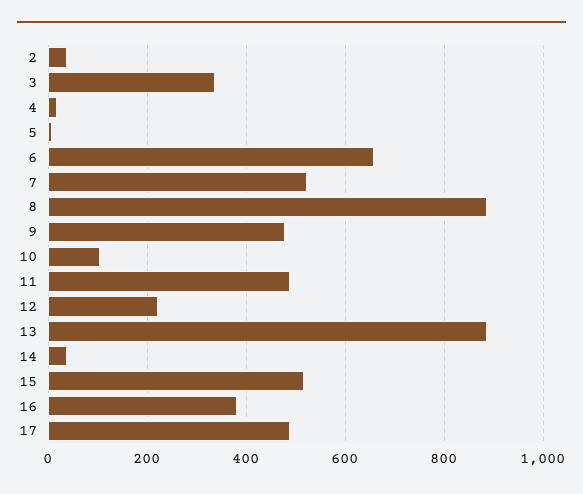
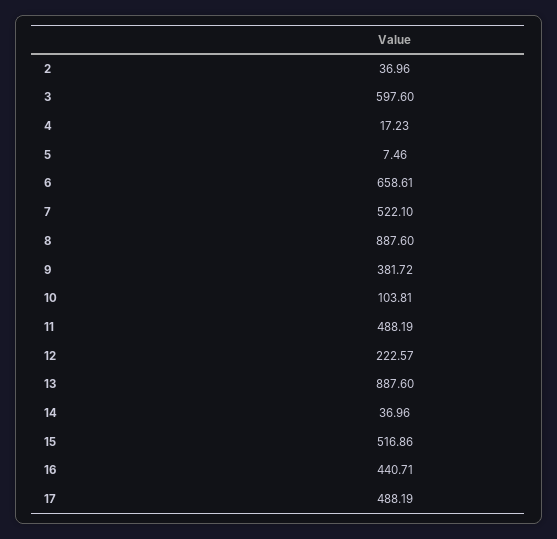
  {
    "2": 36.96,
-   "3": 340,
+   "3": 597.6,
    "4": 17.23,
    "5": 7.46,
    "6": 658.61,
    "7": 522.1,
    "8": 887.6,
-   "9": 480,
+   "9": 381.72,
    "10": 103.81,
    "11": 488.19,
    "12": 222.57,
    "13": 887.6,
    "14": 36.96,
    "15": 516.86,
-   "16": 380,
+   "16": 440.71,
    "17": 488.19
  }

